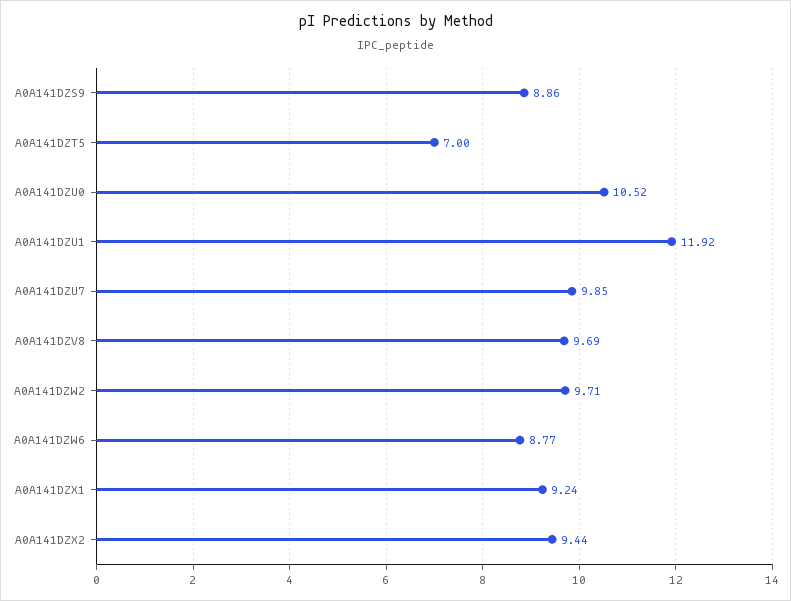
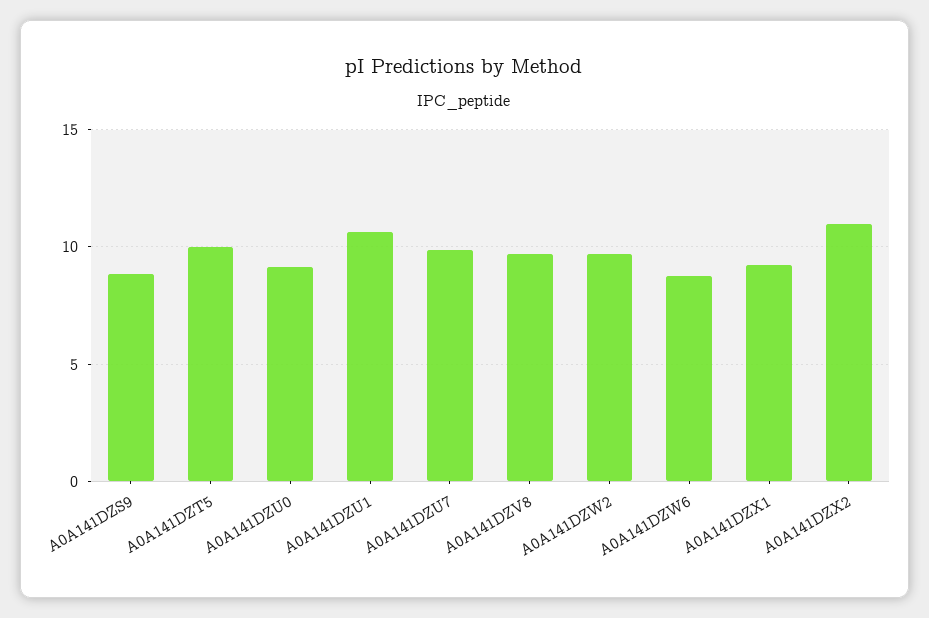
  {
    "A0A141DZS9": 8.86,
-   "A0A141DZT5": 7,
+   "A0A141DZT5": 10,
-   "A0A141DZU0": 10.52,
+   "A0A141DZU0": 9,
-   "A0A141DZU1": 11.92,
+   "A0A141DZU1": 10.5,
    "A0A141DZU7": 9.85,
    "A0A141DZV8": 9.69,
    "A0A141DZW2": 9.71,
    "A0A141DZW6": 8.77,
    "A0A141DZX1": 9.24,
-   "A0A141DZX2": 9.44
+   "A0A141DZX2": 11
  }

